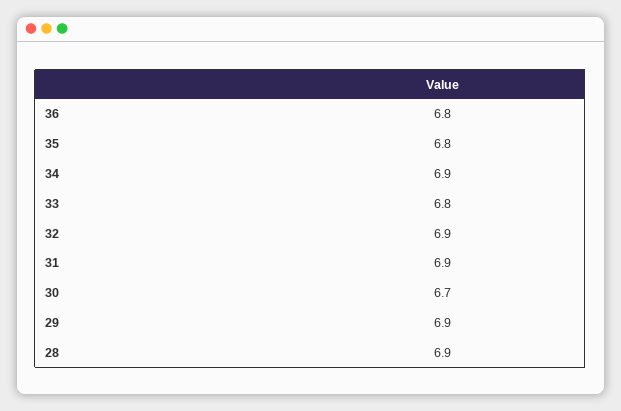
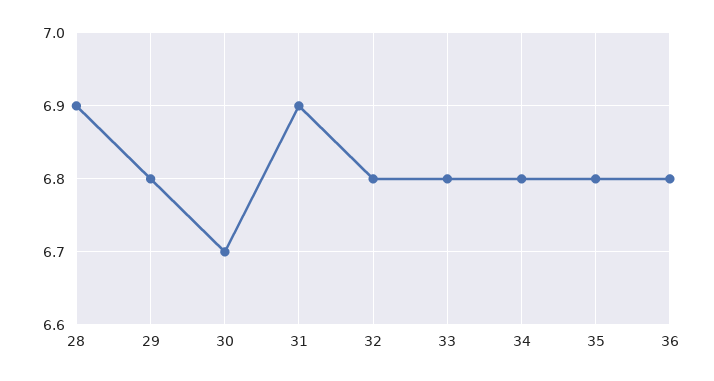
  {
    "36": 6.8,
    "35": 6.8,
-   "34": 6.9,
+   "34": 6.8,
    "33": 6.8,
-   "32": 6.9,
+   "32": 6.8,
    "31": 6.9,
    "30": 6.7,
-   "29": 6.9,
+   "29": 6.8,
    "28": 6.9
  }

